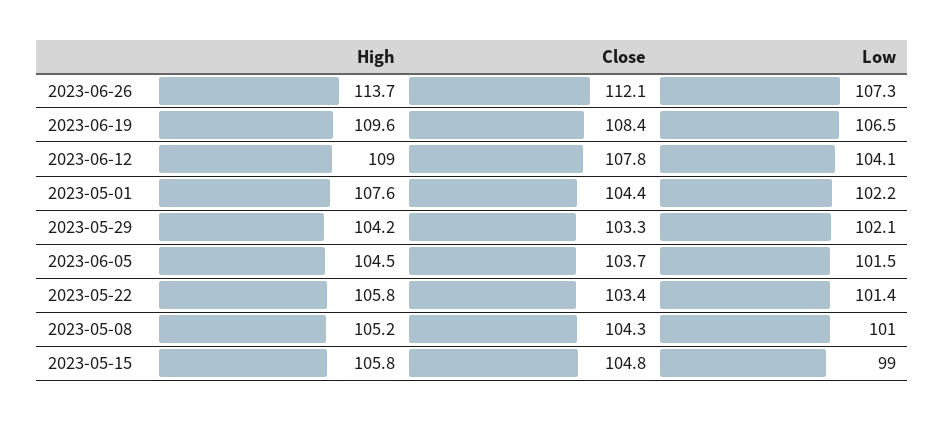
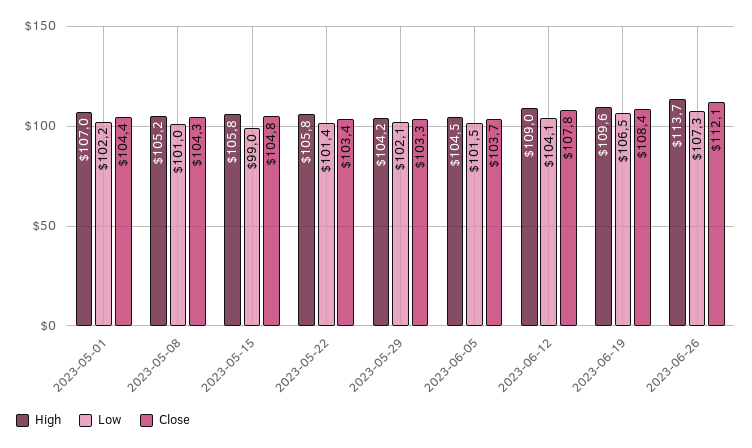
  {
    "High": {
      "2023-06-26": 113.7,
      "2023-06-19": 109.6,
      "2023-06-12": 109,
-     "2023-05-01": 107.6,
+     "2023-05-01": 107,
      "2023-05-29": 104.2,
      "2023-06-05": 104.5,
      "2023-05-22": 105.8,
      "2023-05-08": 105.2,
      "2023-05-15": 105.8
    },
    "Close": {
      "2023-06-26": 112.1,
      "2023-06-19": 108.4,
      "2023-06-12": 107.8,
      "2023-05-01": 104.4,
      "2023-05-29": 103.3,
      "2023-06-05": 103.7,
      "2023-05-22": 103.4,
      "2023-05-08": 104.3,
      "2023-05-15": 104.8
    },
    "Low": {
      "2023-06-26": 107.3,
      "2023-06-19": 106.5,
      "2023-06-12": 104.1,
      "2023-05-01": 102.2,
      "2023-05-29": 102.1,
      "2023-06-05": 101.5,
      "2023-05-22": 101.4,
      "2023-05-08": 101,
      "2023-05-15": 99
    }
  }

